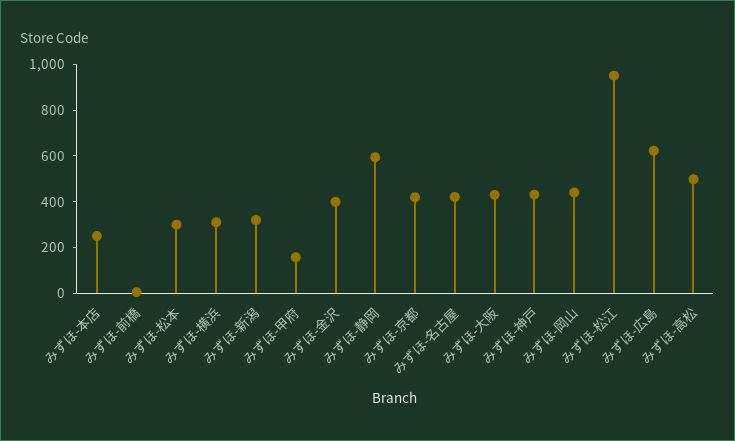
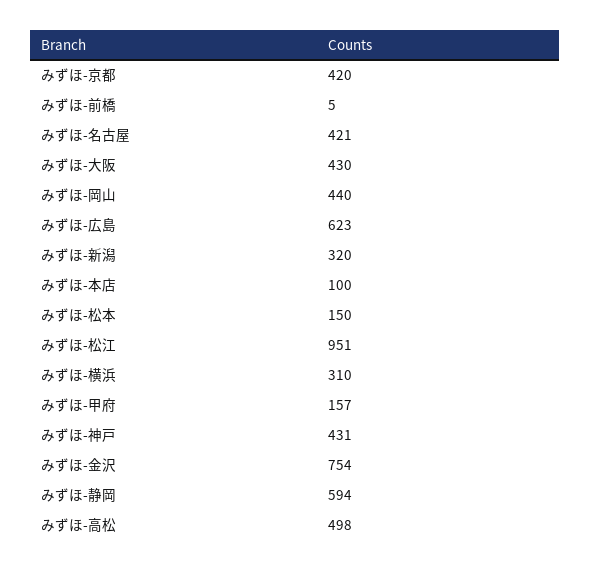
  {
-   "みずほ-本店": 250,
+   "みずほ-本店": 100,
    "みずほ-前橋": 5,
-   "みずほ-松本": 300,
+   "みずほ-松本": 150,
    "みずほ-横浜": 310,
    "みずほ-新潟": 320,
    "みずほ-甲府": 157,
-   "みずほ-金沢": 400,
+   "みずほ-金沢": 754,
    "みずほ-静岡": 594,
    "みずほ-京都": 420,
    "みずほ-名古屋": 421,
    "みずほ-大阪": 430,
    "みずほ-神戸": 431,
    "みずほ-岡山": 440,
    "みずほ-松江": 951,
    "みずほ-広島": 623,
    "みずほ-高松": 498
  }

